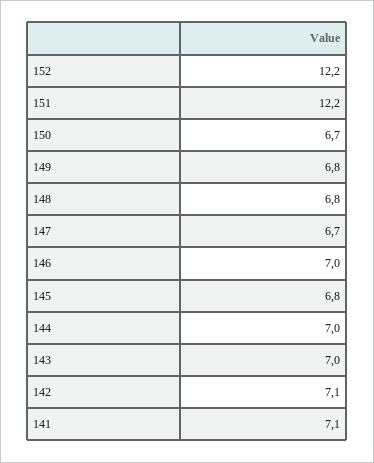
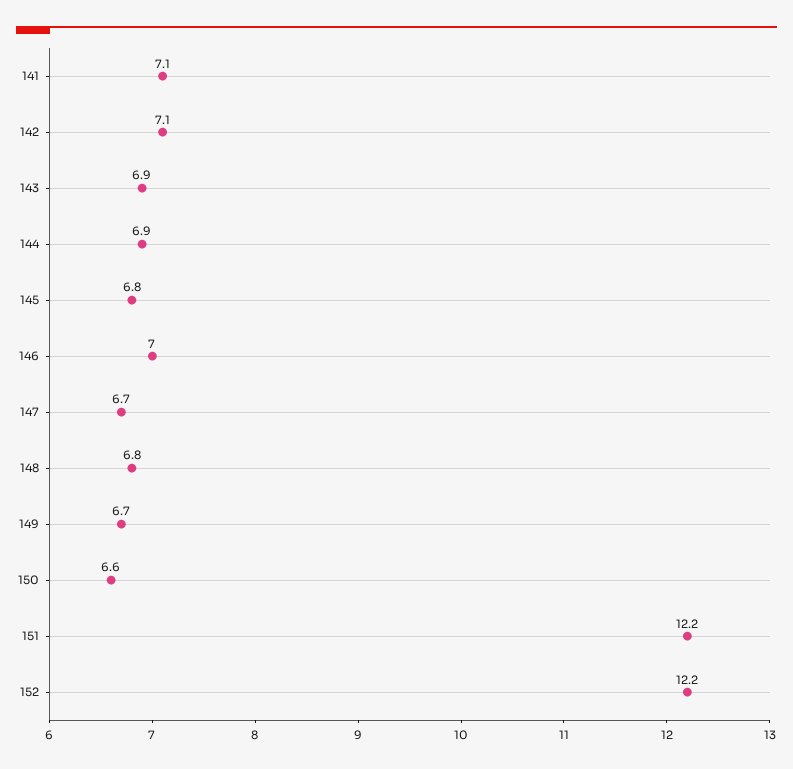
  {
    "152": 12.2,
    "151": 12.2,
-   "150": 6.7,
+   "150": 6.6,
-   "149": 6.8,
+   "149": 6.7,
    "148": 6.8,
    "147": 6.7,
    "146": 7,
    "145": 6.8,
-   "144": 7,
+   "144": 6.9,
-   "143": 7,
+   "143": 6.9,
    "142": 7.1,
    "141": 7.1
  }

